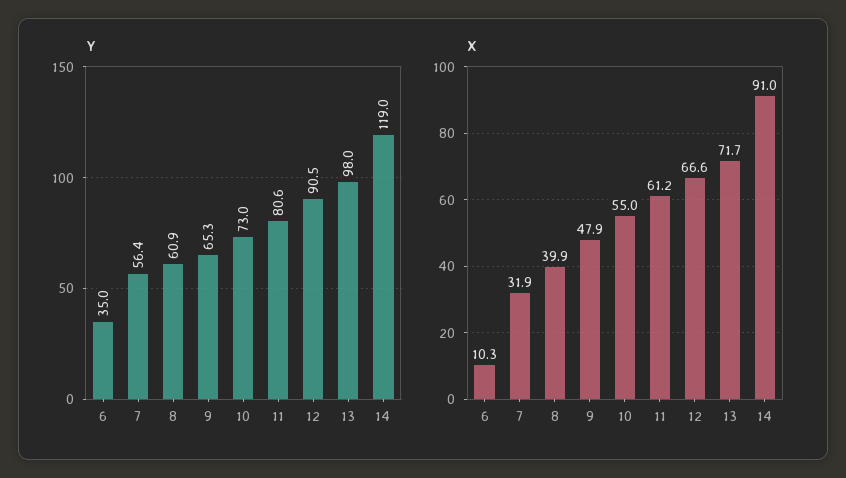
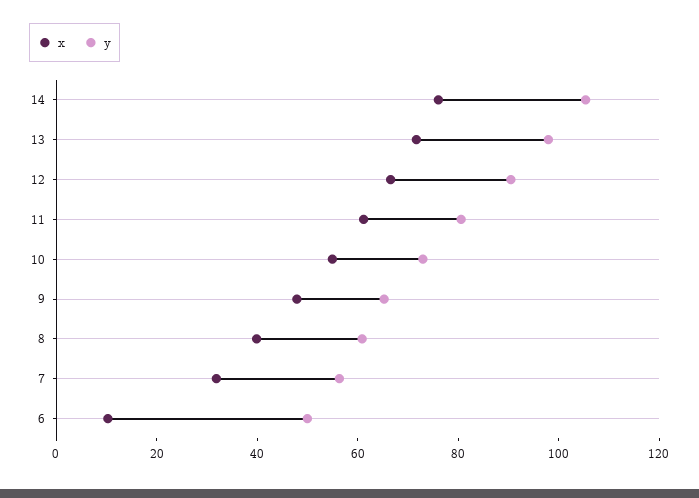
  {
    "Y": {
-     "6": 35,
+     "6": 50,
      "7": 56.4,
      "8": 60.9,
      "9": 65.3,
      "10": 73,
      "11": 80.6,
      "12": 90.5,
      "13": 98,
-     "14": 119
+     "14": 105
    },
    "X": {
      "6": 10.3,
      "7": 31.9,
      "8": 39.9,
      "9": 47.9,
      "10": 55,
      "11": 61.2,
      "12": 66.6,
      "13": 71.7,
-     "14": 91
+     "14": 75
    }
  }

